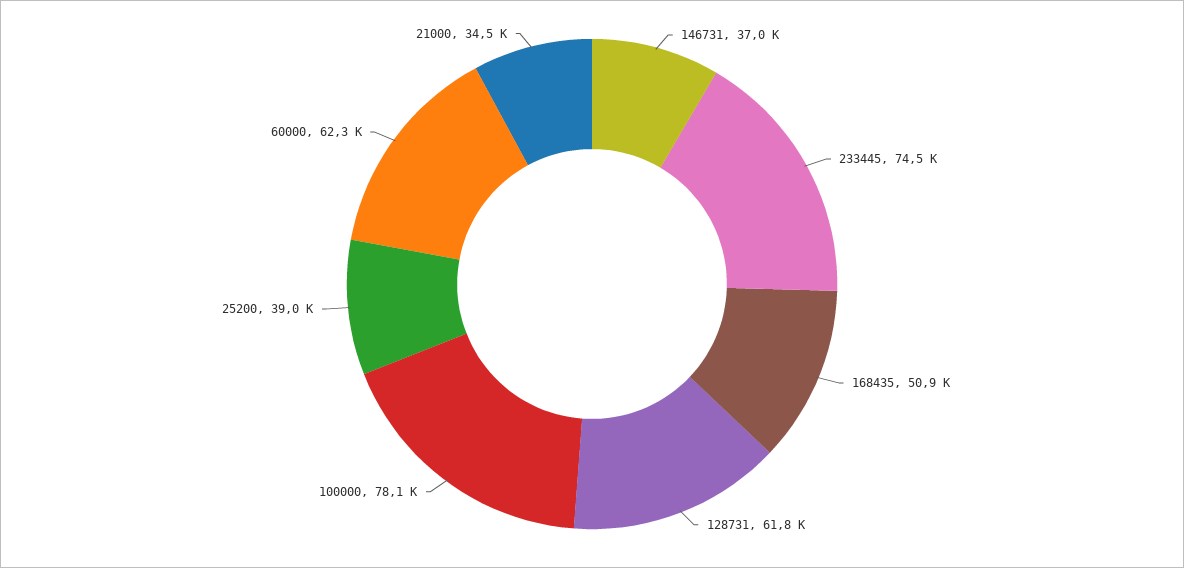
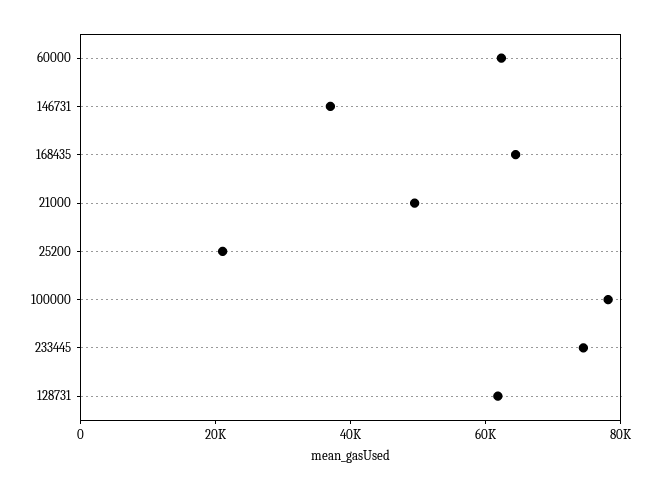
  {
    "146731": 37000,
    "233445": 74500,
-   "168435": 50900,
+   "168435": 65000,
    "128731": 61800,
    "100000": 78100,
-   "25200": 39000,
+   "25200": 20000,
    "60000": 62300,
-   "21000": 34500
+   "21000": 50000
  }

